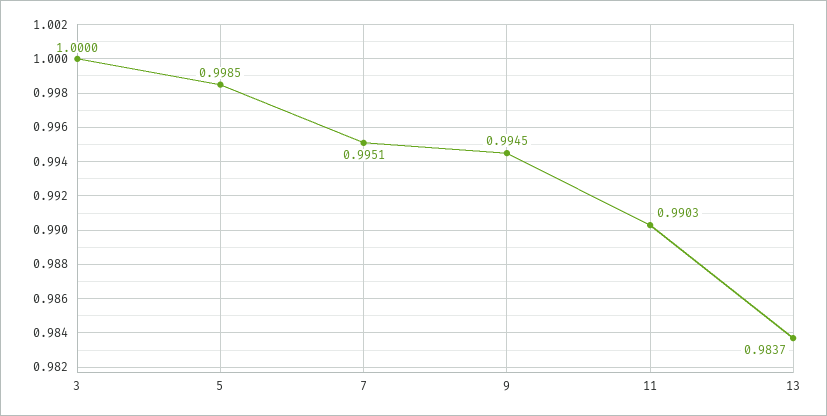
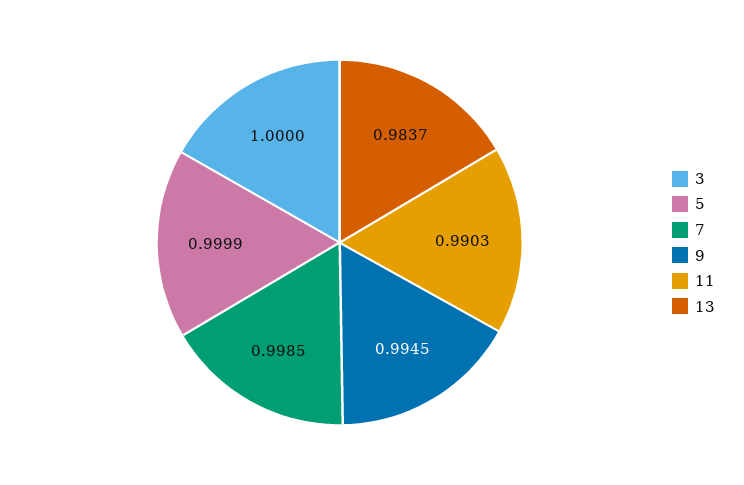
  {
    "3": 1,
-   "5": 0.9985,
+   "5": 0.9999,
-   "7": 0.9951,
+   "7": 0.9985,
    "9": 0.9945,
    "11": 0.9903,
    "13": 0.9837
  }

